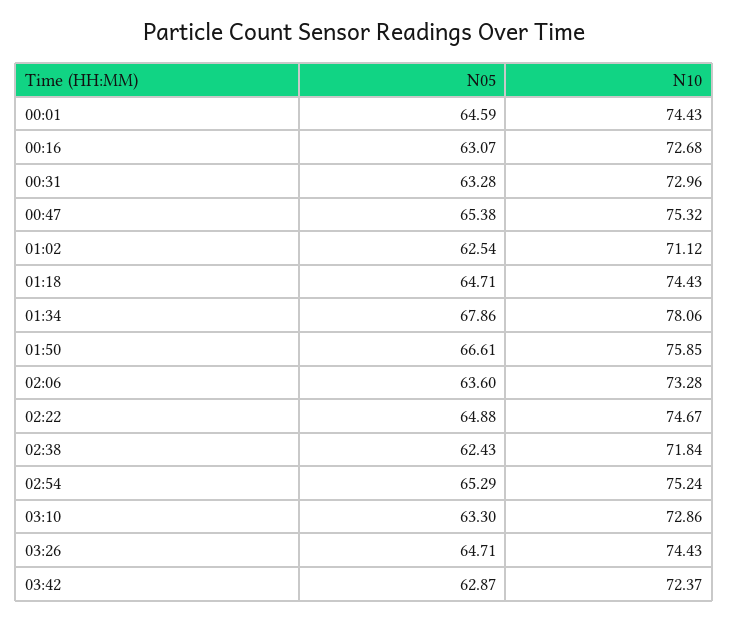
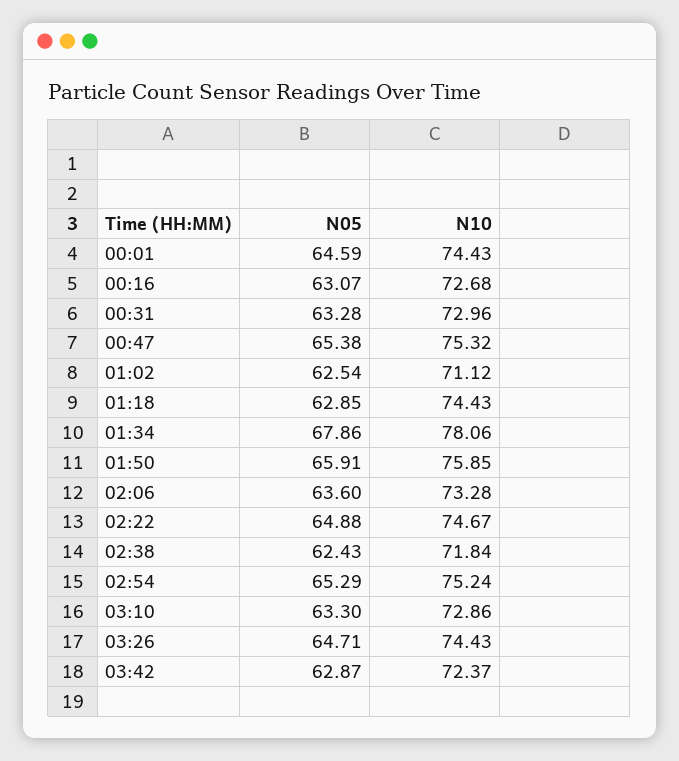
  {
    "N05": {
      "00:01": 64.59,
      "00:16": 63.07,
      "00:31": 63.28,
      "00:47": 65.38,
      "01:02": 62.54,
-     "01:18": 64.71,
+     "01:18": 62.85,
      "01:34": 67.86,
-     "01:50": 66.61,
+     "01:50": 65.91,
      "02:06": 63.6,
      "02:22": 64.88,
      "02:38": 62.43,
      "02:54": 65.29,
      "03:10": 63.3,
      "03:26": 64.71,
      "03:42": 62.87
    },
    "N10": {
      "00:01": 74.43,
      "00:16": 72.68,
      "00:31": 72.96,
      "00:47": 75.32,
      "01:02": 71.12,
      "01:18": 74.43,
      "01:34": 78.06,
      "01:50": 75.85,
      "02:06": 73.28,
      "02:22": 74.67,
      "02:38": 71.84,
      "02:54": 75.24,
      "03:10": 72.86,
      "03:26": 74.43,
      "03:42": 72.37
    }
  }

